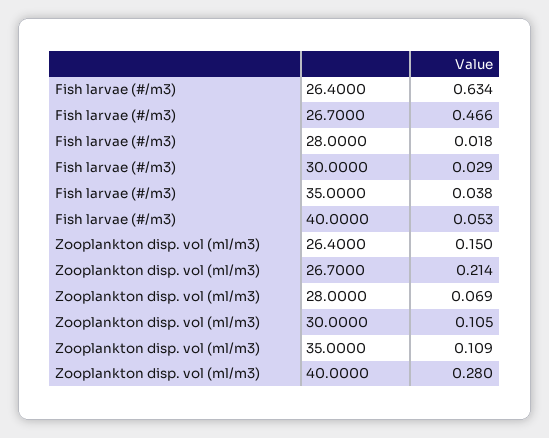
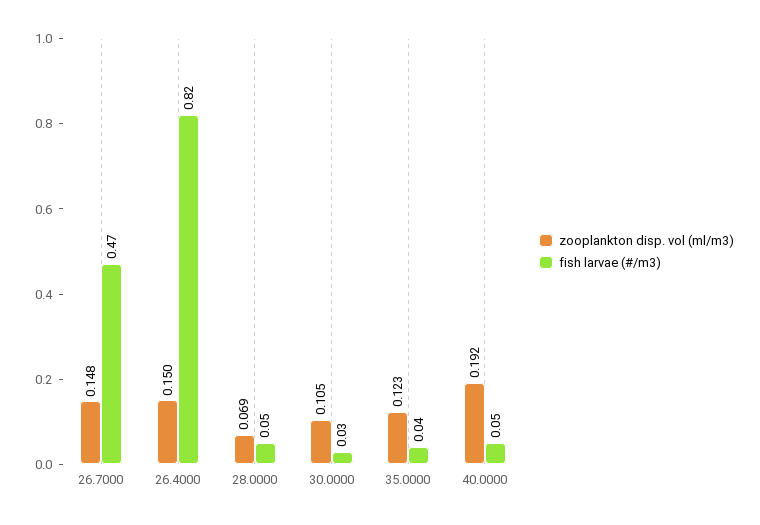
  {
    "Fish larvae (#/m3)": {
-     "26.4000": 0.634,
+     "26.4000": 0.82,
      "26.7000": 0.466,
-     "28.0000": 0.018,
+     "28.0000": 0.05,
      "30.0000": 0.029,
      "35.0000": 0.038,
      "40.0000": 0.053
    },
    "Zooplankton disp. vol (ml/m3)": {
      "26.4000": 0.15,
-     "26.7000": 0.214,
+     "26.7000": 0.148,
      "28.0000": 0.069,
      "30.0000": 0.105,
-     "35.0000": 0.109,
+     "35.0000": 0.123,
-     "40.0000": 0.28
+     "40.0000": 0.192
    }
  }

